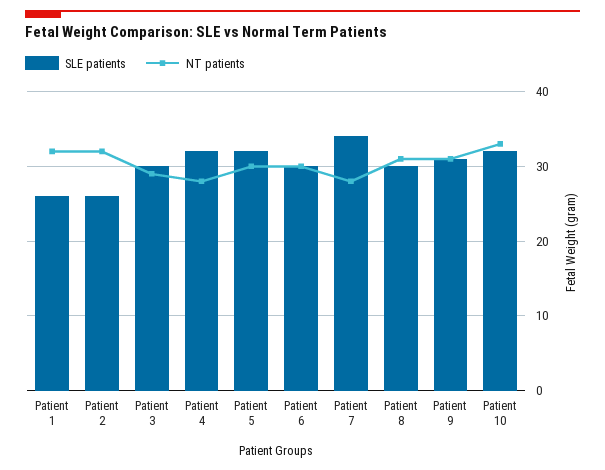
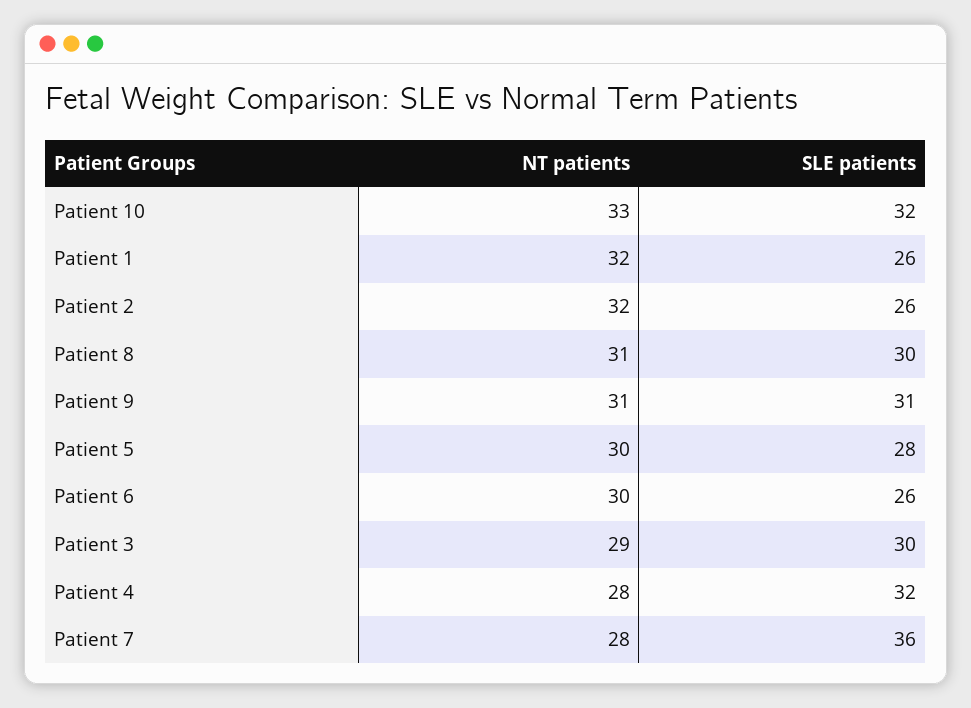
  {
    "SLE patients": {
      "Patient 1": 26,
      "Patient 2": 26,
      "Patient 3": 30,
      "Patient 4": 32,
-     "Patient 5": 32,
+     "Patient 5": 28,
-     "Patient 6": 30,
+     "Patient 6": 26,
-     "Patient 7": 34,
+     "Patient 7": 36,
      "Patient 8": 30,
      "Patient 9": 31,
      "Patient 10": 32
    },
    "NT patients": {
      "Patient 1": 32,
      "Patient 2": 32,
      "Patient 3": 29,
      "Patient 4": 28,
      "Patient 5": 30,
      "Patient 6": 30,
      "Patient 7": 28,
      "Patient 8": 31,
      "Patient 9": 31,
      "Patient 10": 33
    }
  }

